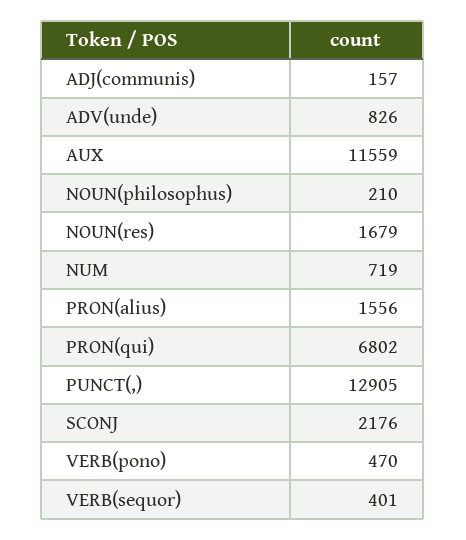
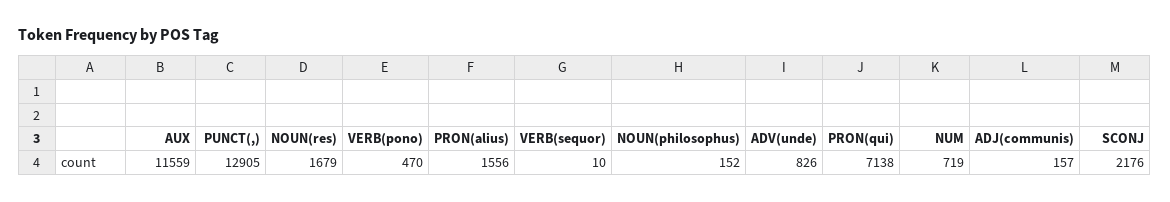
  {
    "ADJ(communis)": 157,
    "ADV(unde)": 826,
    "AUX": 11559,
-   "NOUN(philosophus)": 210,
+   "NOUN(philosophus)": 152,
    "NOUN(res)": 1679,
    "NUM": 719,
    "PRON(alius)": 1556,
-   "PRON(qui)": 6802,
+   "PRON(qui)": 7138,
    "PUNCT(,)": 12905,
    "SCONJ": 2176,
    "VERB(pono)": 470,
-   "VERB(sequor)": 401
+   "VERB(sequor)": 10
  }

